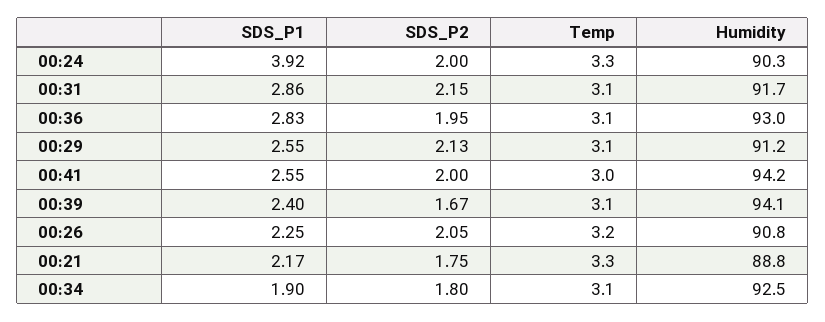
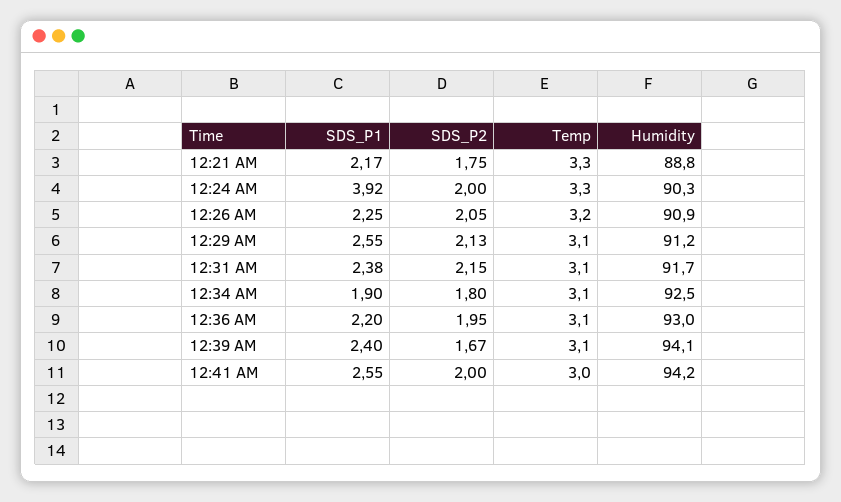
  {
    "SDS_P1": {
      "00:24": 3.92,
-     "00:31": 2.86,
+     "00:31": 2.38,
-     "00:36": 2.83,
+     "00:36": 2.2,
      "00:29": 2.55,
      "00:41": 2.55,
      "00:39": 2.4,
      "00:26": 2.25,
      "00:21": 2.17,
      "00:34": 1.9
    },
    "SDS_P2": {
      "00:24": 2,
      "00:31": 2.15,
      "00:36": 1.95,
      "00:29": 2.13,
      "00:41": 2,
      "00:39": 1.67,
      "00:26": 2.05,
      "00:21": 1.75,
      "00:34": 1.8
    },
    "Temp": {
      "00:24": 3.3,
      "00:31": 3.1,
      "00:36": 3.1,
      "00:29": 3.1,
      "00:41": 3,
      "00:39": 3.1,
      "00:26": 3.2,
      "00:21": 3.3,
      "00:34": 3.1
    },
    "Humidity": {
      "00:24": 90.3,
      "00:31": 91.7,
      "00:36": 93,
      "00:29": 91.2,
      "00:41": 94.2,
      "00:39": 94.1,
-     "00:26": 90.8,
+     "00:26": 90.9,
      "00:21": 88.8,
      "00:34": 92.5
    }
  }

